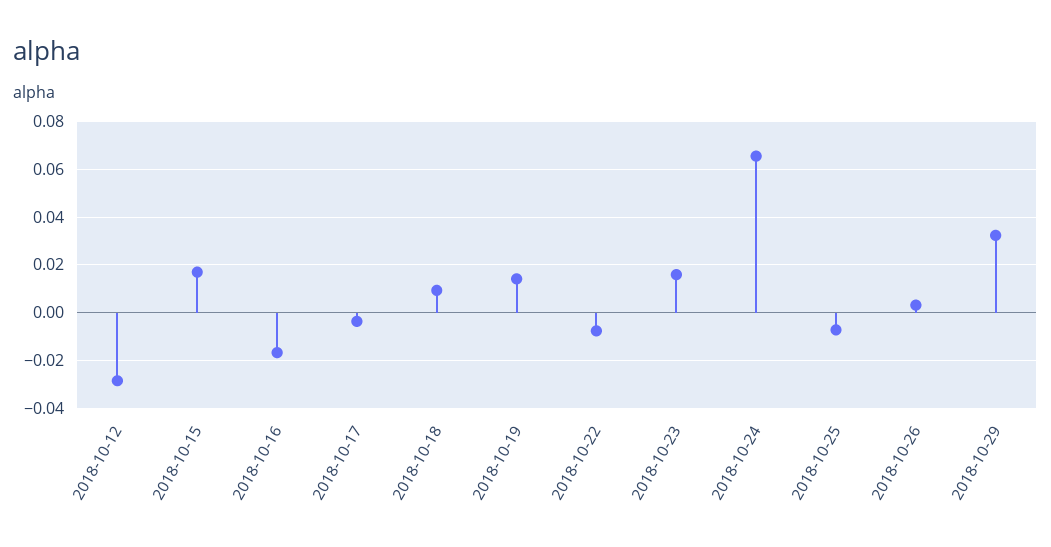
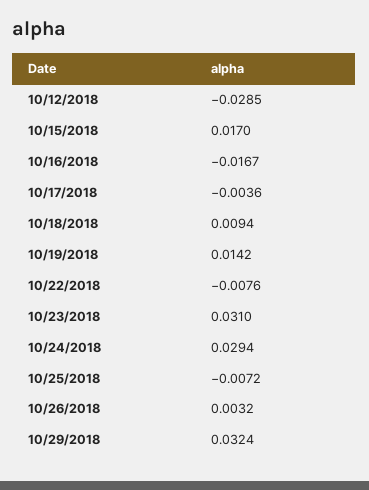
  {
    "2018-10-12": -0.0285,
    "2018-10-15": 0.017,
    "2018-10-16": -0.0167,
    "2018-10-17": -0.0036,
    "2018-10-18": 0.0094,
    "2018-10-19": 0.0142,
    "2018-10-22": -0.0076,
-   "2018-10-23": 0.015,
+   "2018-10-23": 0.031,
-   "2018-10-24": 0.065,
+   "2018-10-24": 0.0294,
    "2018-10-25": -0.0072,
    "2018-10-26": 0.0032,
    "2018-10-29": 0.0324
  }

